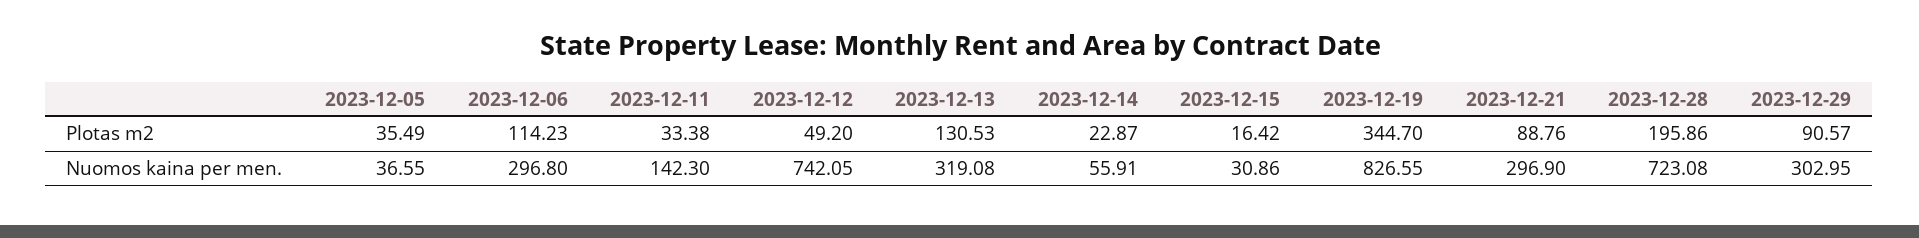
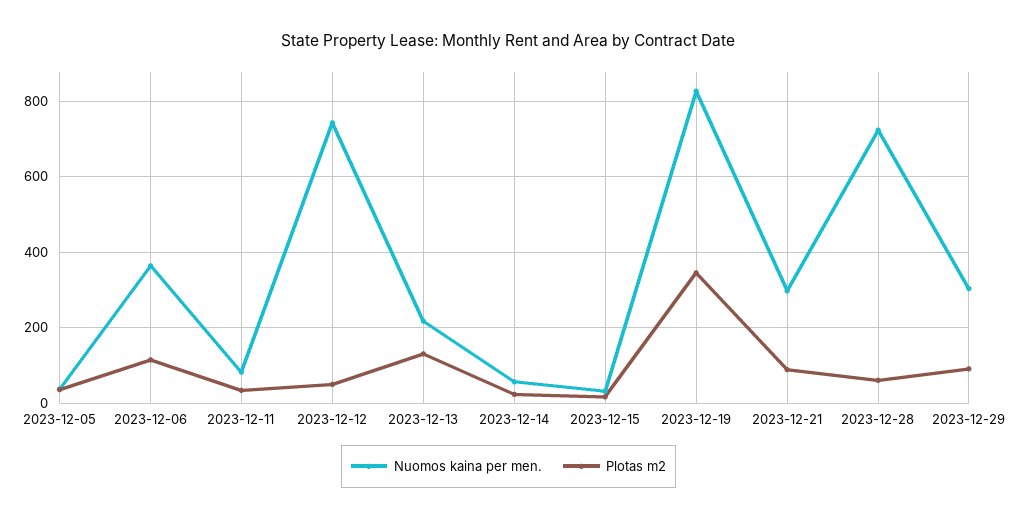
  {
    "Plotas m2": {
      "2023-12-05": 35.49,
      "2023-12-06": 114.23,
      "2023-12-11": 33.38,
      "2023-12-12": 49.2,
      "2023-12-13": 130.53,
      "2023-12-14": 22.87,
      "2023-12-15": 16.42,
      "2023-12-19": 344.7,
      "2023-12-21": 88.76,
-     "2023-12-28": 195.86,
+     "2023-12-28": 60,
      "2023-12-29": 90.57
    },
    "Nuomos kaina per men.": {
      "2023-12-05": 36.55,
-     "2023-12-06": 296.8,
+     "2023-12-06": 360,
-     "2023-12-11": 142.3,
+     "2023-12-11": 80,
      "2023-12-12": 742.05,
-     "2023-12-13": 319.08,
+     "2023-12-13": 220,
      "2023-12-14": 55.91,
      "2023-12-15": 30.86,
      "2023-12-19": 826.55,
      "2023-12-21": 296.9,
      "2023-12-28": 723.08,
      "2023-12-29": 302.95
    }
  }

